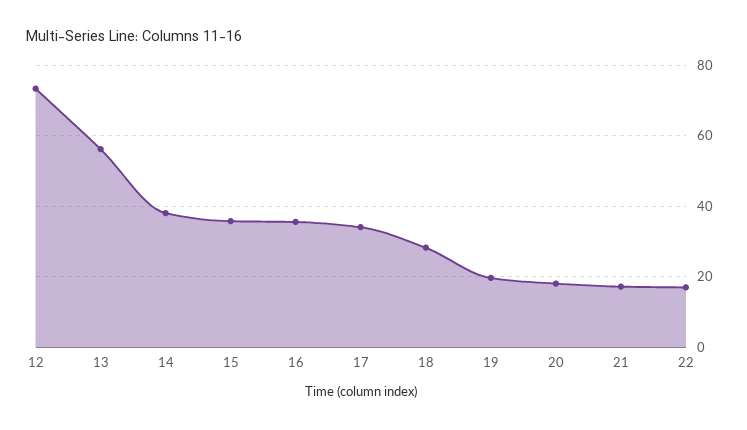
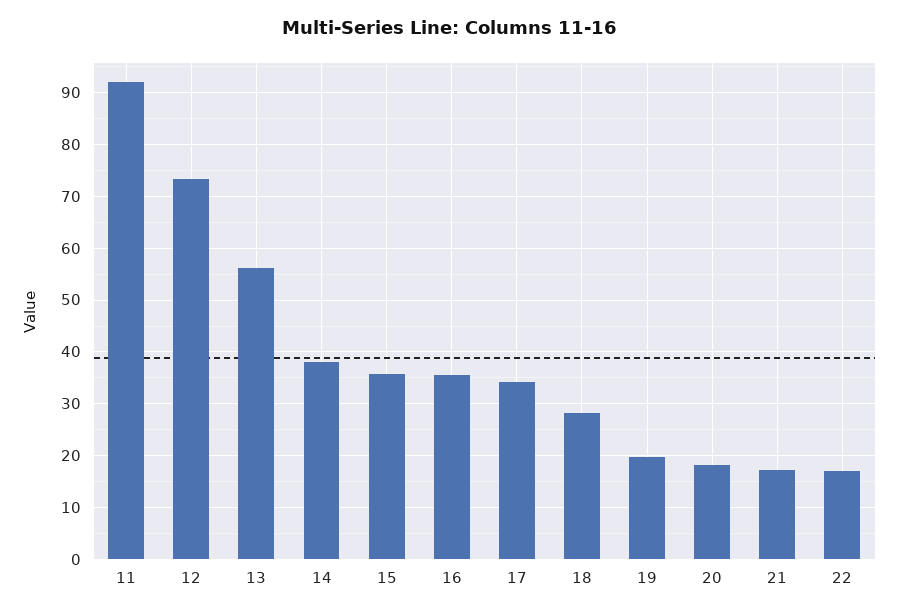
  {
    "12": 74,
    "13": 56,
    "14": 38,
    "15": 36,
    "16": 36,
    "17": 34,
    "18": 28,
    "19": 20,
    "20": 18,
    "21": 18,
-   "22": 18
+   "22": 18,
+   "11": 92
  }

